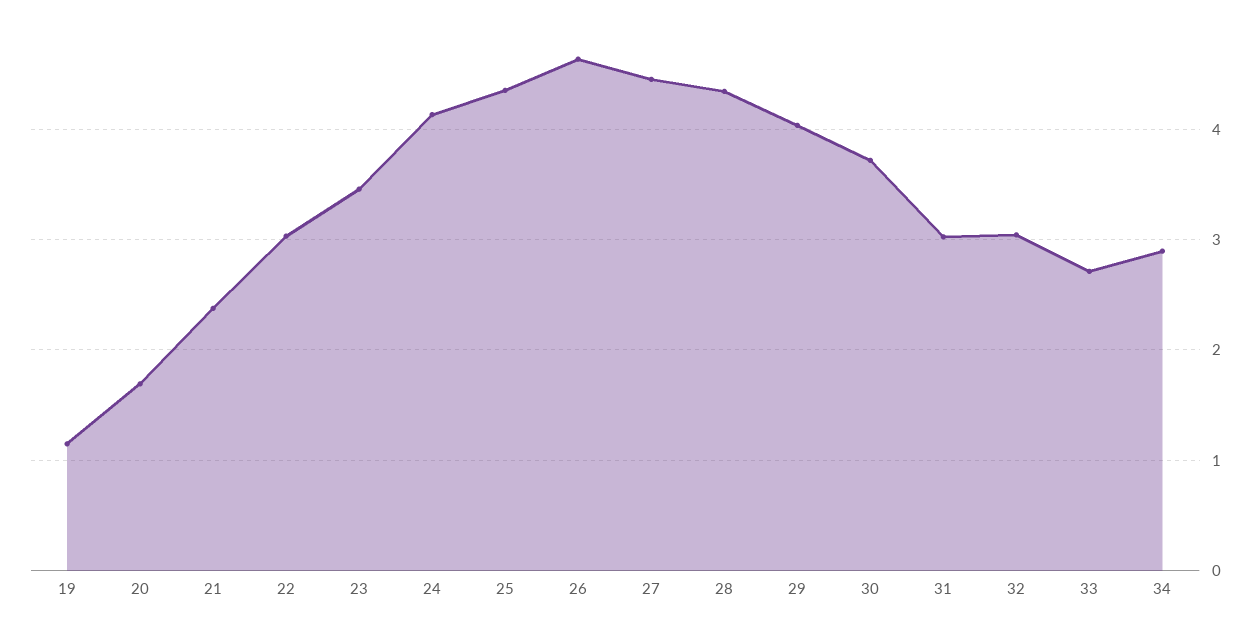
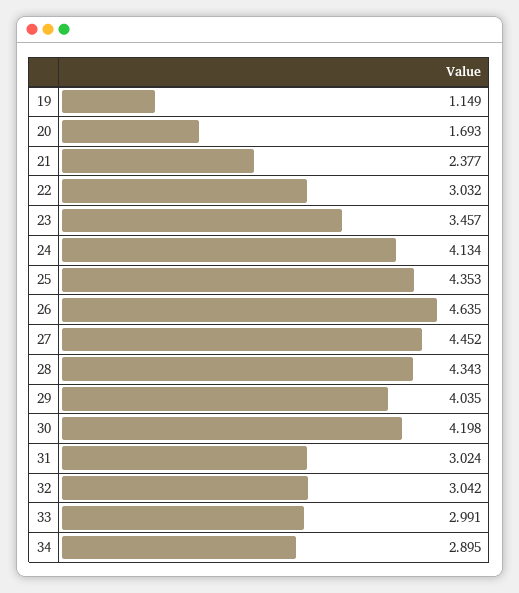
  {
    "19": 1.149,
    "20": 1.693,
    "21": 2.377,
    "22": 3.032,
    "23": 3.457,
    "24": 4.134,
    "25": 4.353,
    "26": 4.635,
    "27": 4.452,
    "28": 4.343,
    "29": 4.035,
-   "30": 3.7,
+   "30": 4.198,
    "31": 3.024,
    "32": 3.042,
-   "33": 2.7,
+   "33": 2.991,
    "34": 2.895
  }

